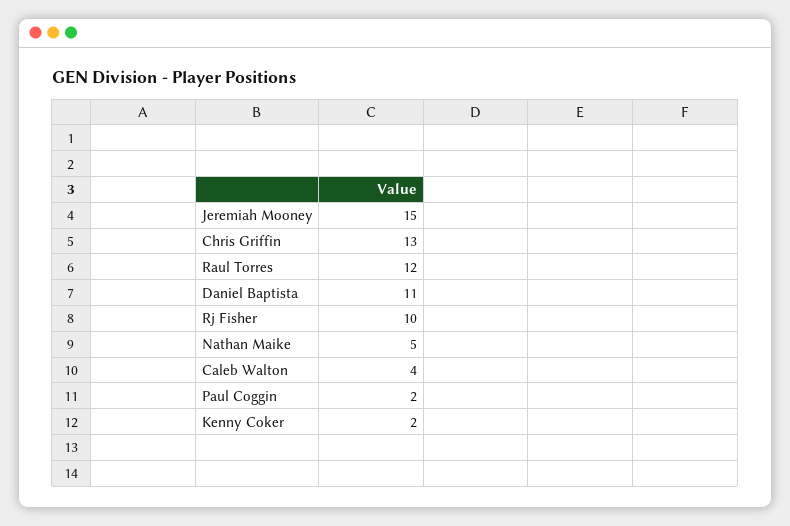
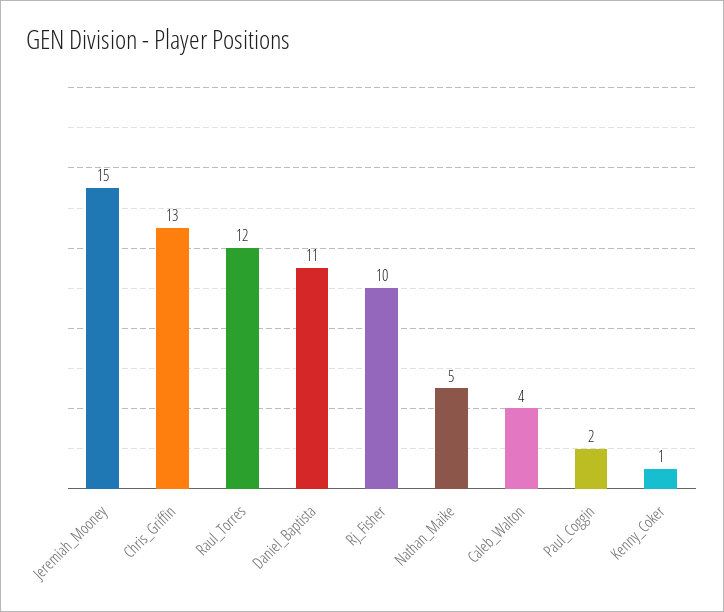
  {
    "Jeremiah Mooney": 15,
    "Chris Griffin": 13,
    "Raul Torres": 12,
    "Daniel Baptista": 11,
    "Rj Fisher": 10,
    "Nathan Maike": 5,
    "Caleb Walton": 4,
    "Paul Coggin": 2,
-   "Kenny Coker": 2
+   "Kenny Coker": 1
  }

